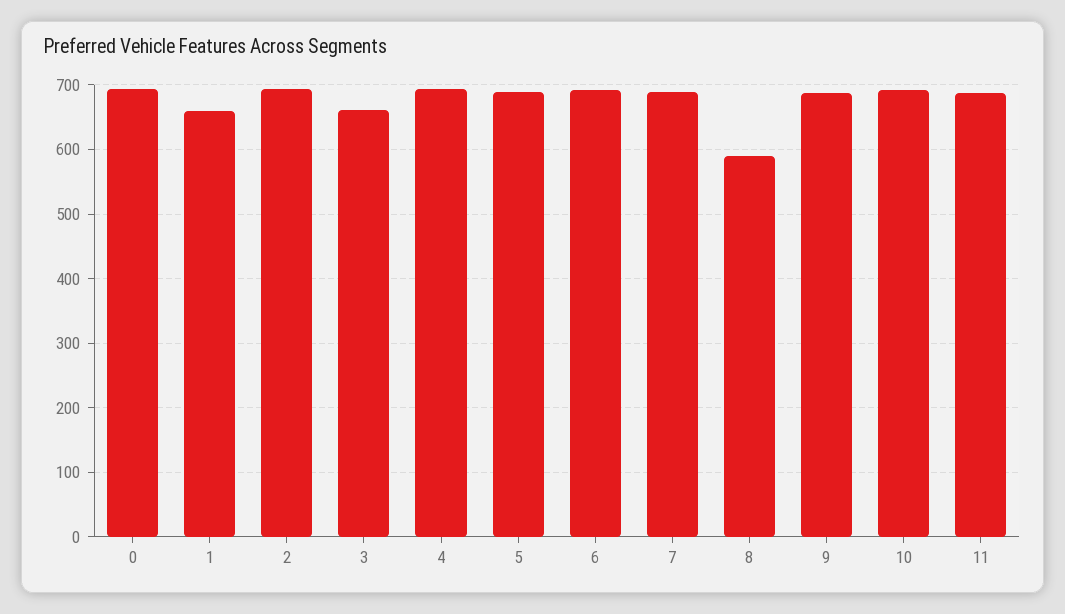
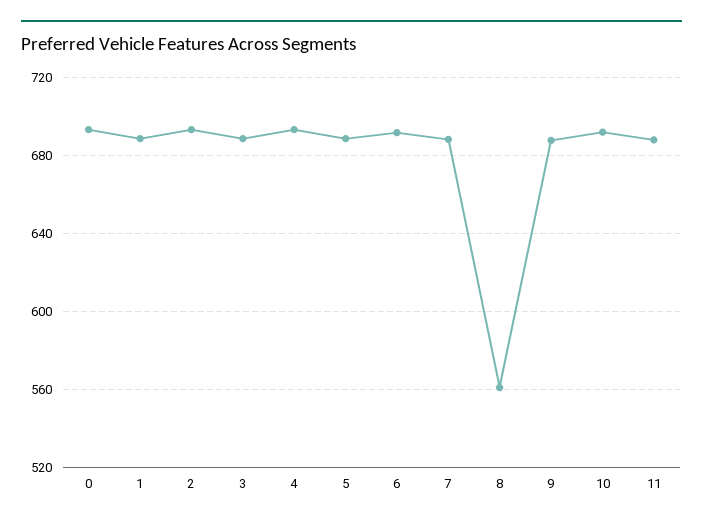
  {
    "0": 695,
-   "1": 660,
+   "1": 690,
    "2": 695,
-   "3": 660,
+   "3": 690,
    "4": 695,
    "5": 690,
    "6": 690,
    "7": 690,
-   "8": 590,
+   "8": 560,
    "9": 690,
    "10": 690,
    "11": 690
  }

